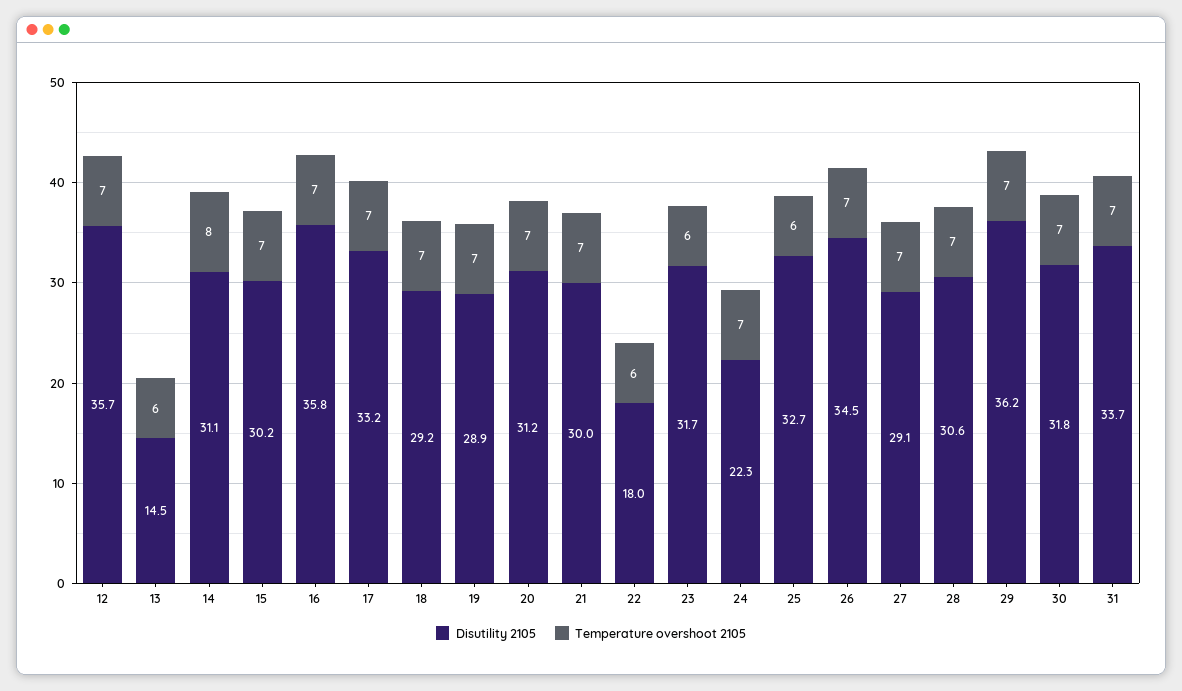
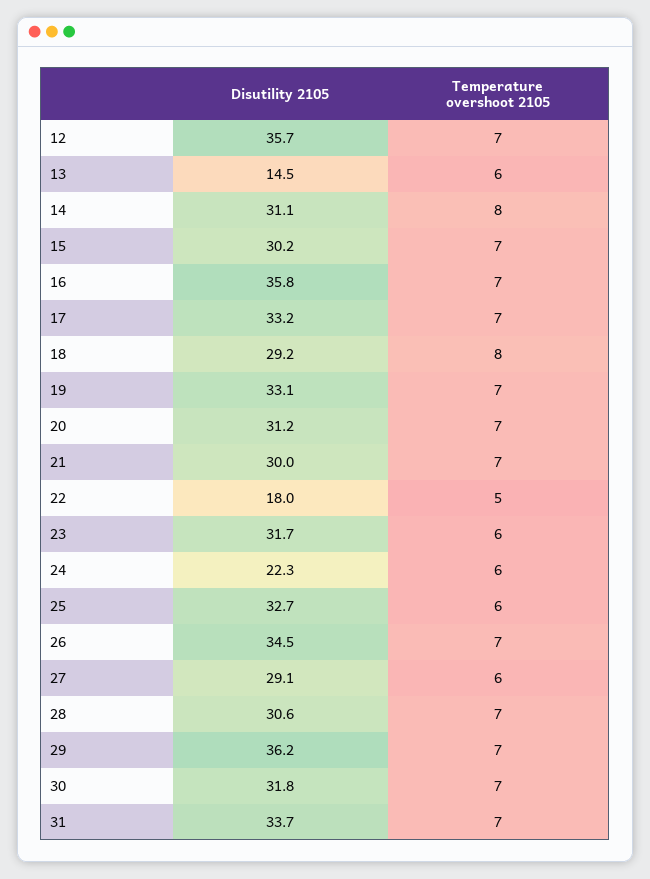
  {
    "Disutility 2105": {
      "12": 35.7,
      "13": 14.5,
      "14": 31.1,
      "15": 30.2,
      "16": 35.8,
      "17": 33.2,
      "18": 29.2,
-     "19": 28.9,
+     "19": 33.1,
      "20": 31.2,
      "21": 30,
      "22": 18,
      "23": 31.7,
      "24": 22.3,
      "25": 32.7,
      "26": 34.5,
      "27": 29.1,
      "28": 30.6,
      "29": 36.2,
      "30": 31.8,
      "31": 33.7
    },
    "Temperature overshoot 2105": {
      "12": 7,
      "13": 6,
      "14": 8,
      "15": 7,
      "16": 7,
      "17": 7,
-     "18": 7,
+     "18": 8,
      "19": 7,
      "20": 7,
      "21": 7,
-     "22": 6,
+     "22": 5,
      "23": 6,
-     "24": 7,
+     "24": 6,
      "25": 6,
      "26": 7,
-     "27": 7,
+     "27": 6,
      "28": 7,
      "29": 7,
      "30": 7,
      "31": 7
    }
  }

